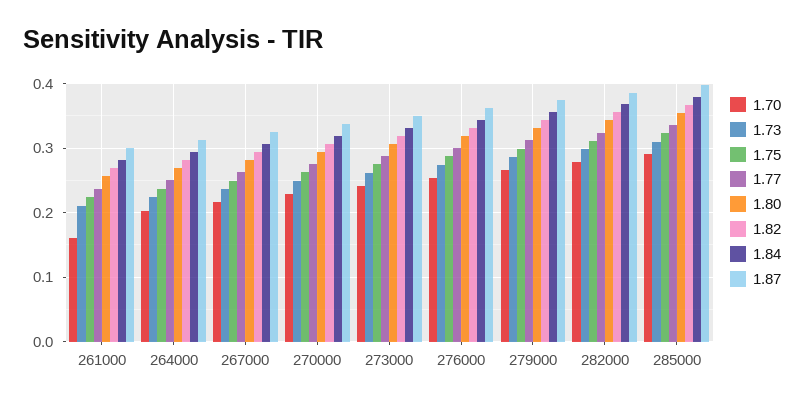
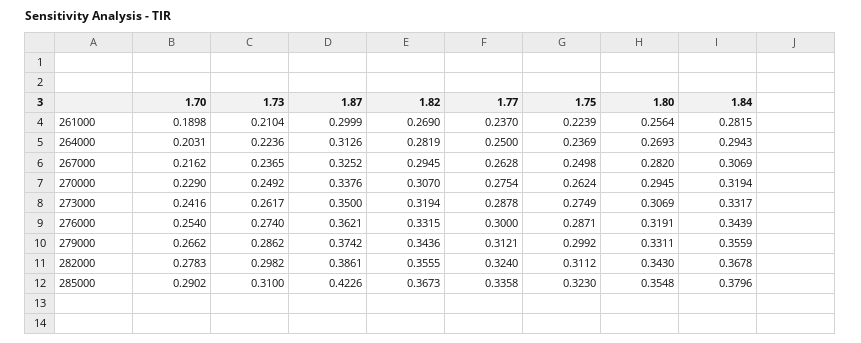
  {
    "1.70": {
-     "261000": 0.16,
+     "261000": 0.1898,
      "264000": 0.2031,
      "267000": 0.2162,
      "270000": 0.229,
      "273000": 0.2416,
      "276000": 0.254,
      "279000": 0.2662,
      "282000": 0.2783,
      "285000": 0.2902
    },
    "1.73": {
      "261000": 0.2104,
      "264000": 0.2236,
      "267000": 0.2365,
      "270000": 0.2492,
      "273000": 0.2617,
      "276000": 0.274,
      "279000": 0.2862,
      "282000": 0.2982,
      "285000": 0.31
    },
    "1.75": {
      "261000": 0.2239,
      "264000": 0.2369,
      "267000": 0.2498,
      "270000": 0.2624,
      "273000": 0.2749,
      "276000": 0.2871,
      "279000": 0.2992,
      "282000": 0.3112,
      "285000": 0.323
    },
    "1.77": {
      "261000": 0.237,
      "264000": 0.25,
      "267000": 0.2628,
      "270000": 0.2754,
      "273000": 0.2878,
      "276000": 0.3,
      "279000": 0.3121,
      "282000": 0.324,
      "285000": 0.3358
    },
    "1.80": {
      "261000": 0.2564,
      "264000": 0.2693,
      "267000": 0.282,
      "270000": 0.2945,
      "273000": 0.3069,
      "276000": 0.3191,
      "279000": 0.3311,
      "282000": 0.343,
      "285000": 0.3548
    },
    "1.82": {
      "261000": 0.269,
      "264000": 0.2819,
      "267000": 0.2945,
      "270000": 0.307,
      "273000": 0.3194,
      "276000": 0.3315,
      "279000": 0.3436,
      "282000": 0.3555,
      "285000": 0.3673
    },
    "1.84": {
      "261000": 0.2815,
      "264000": 0.2943,
      "267000": 0.3069,
      "270000": 0.3194,
      "273000": 0.3317,
      "276000": 0.3439,
      "279000": 0.3559,
      "282000": 0.3678,
      "285000": 0.3796
    },
    "1.87": {
      "261000": 0.2999,
      "264000": 0.3126,
      "267000": 0.3252,
      "270000": 0.3376,
      "273000": 0.35,
      "276000": 0.3621,
      "279000": 0.3742,
      "282000": 0.3861,
-     "285000": 0.4
+     "285000": 0.4226
    }
  }

